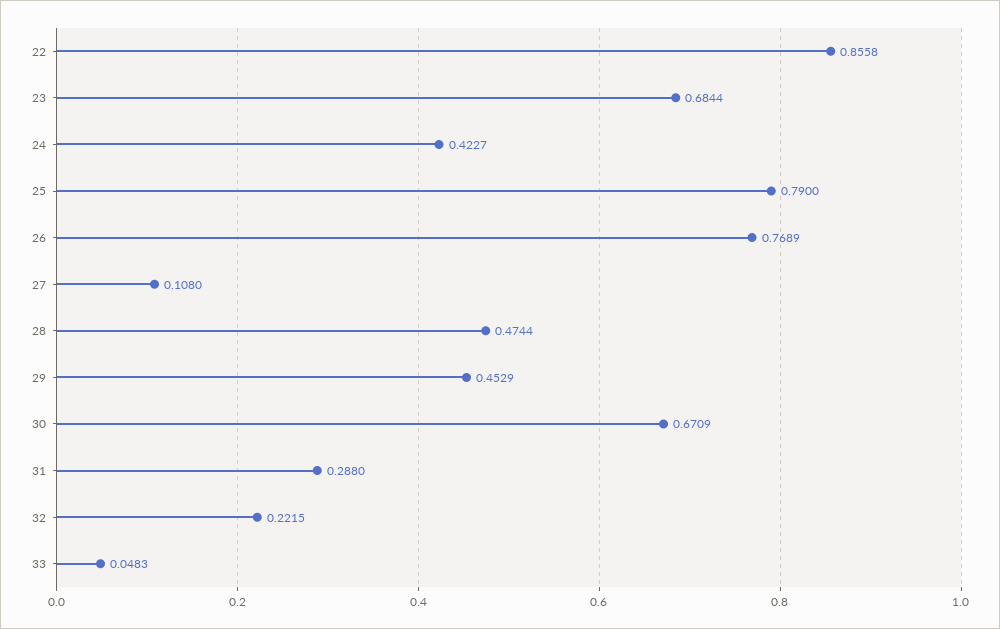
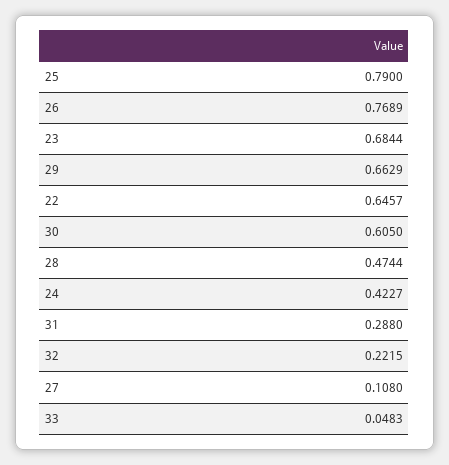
  {
-   "22": 0.8558,
+   "22": 0.6457,
    "23": 0.6844,
    "24": 0.4227,
    "25": 0.79,
    "26": 0.7689,
    "27": 0.108,
    "28": 0.4744,
-   "29": 0.4529,
+   "29": 0.6629,
-   "30": 0.6709,
+   "30": 0.605,
    "31": 0.288,
    "32": 0.2215,
    "33": 0.0483
  }

